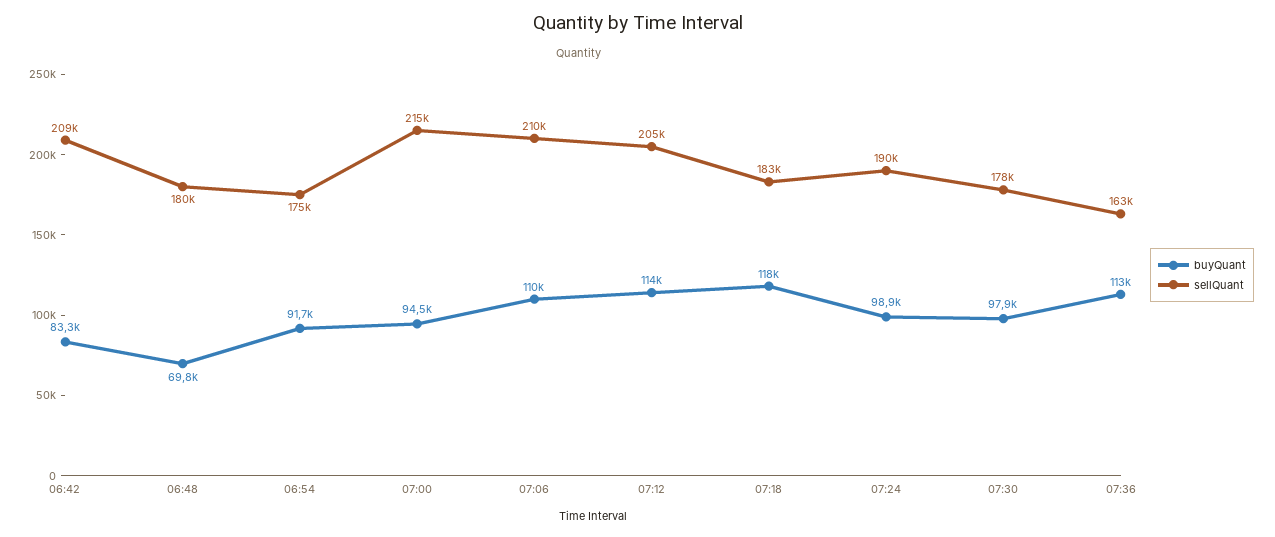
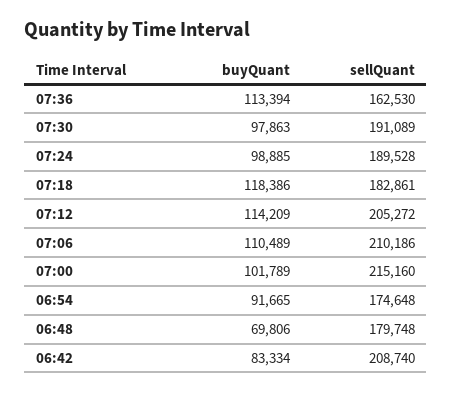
  {
    "buyQuant": {
      "06:42": 83334,
      "06:48": 69806,
      "06:54": 91665,
-     "07:00": 94500,
+     "07:00": 101789,
      "07:06": 110489,
      "07:12": 114209,
      "07:18": 118386,
      "07:24": 98885,
      "07:30": 97863,
      "07:36": 113394
    },
    "sellQuant": {
      "06:42": 208740,
      "06:48": 179748,
      "06:54": 174648,
      "07:00": 215160,
      "07:06": 210186,
      "07:12": 205272,
      "07:18": 182861,
      "07:24": 189528,
-     "07:30": 178000,
+     "07:30": 191089,
      "07:36": 162530
    }
  }

